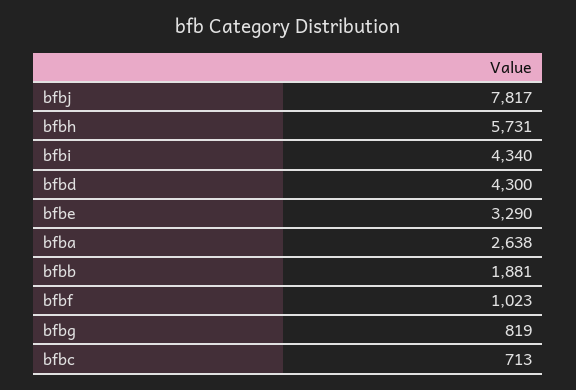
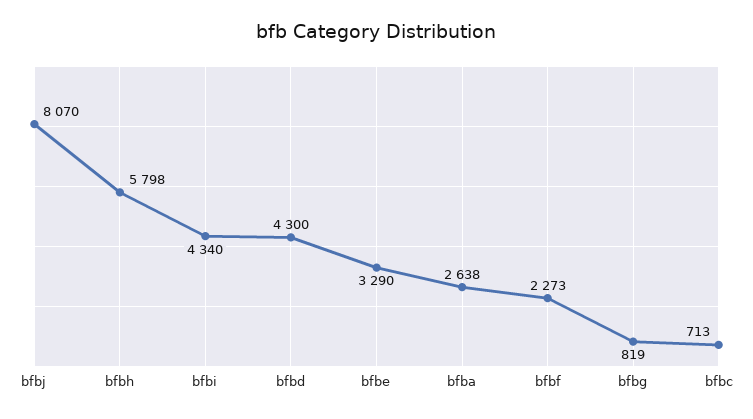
  {
-   "bfbj": 7817,
+   "bfbj": 8070,
-   "bfbh": 5731,
+   "bfbh": 5798,
    "bfbi": 4340,
    "bfbd": 4300,
    "bfbe": 3290,
    "bfba": 2638,
-   "bfbb": 1881,
-   "bfbf": 1023,
+   "bfbf": 2273,
    "bfbg": 819,
    "bfbc": 713
  }

